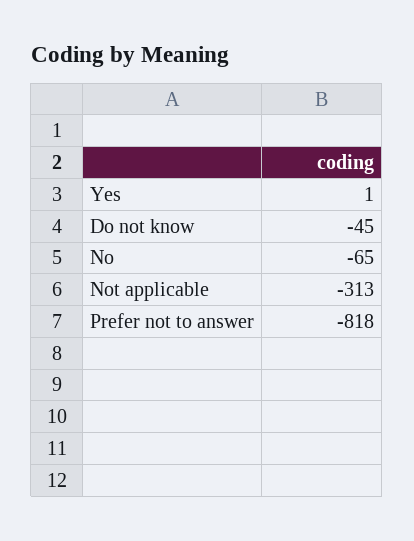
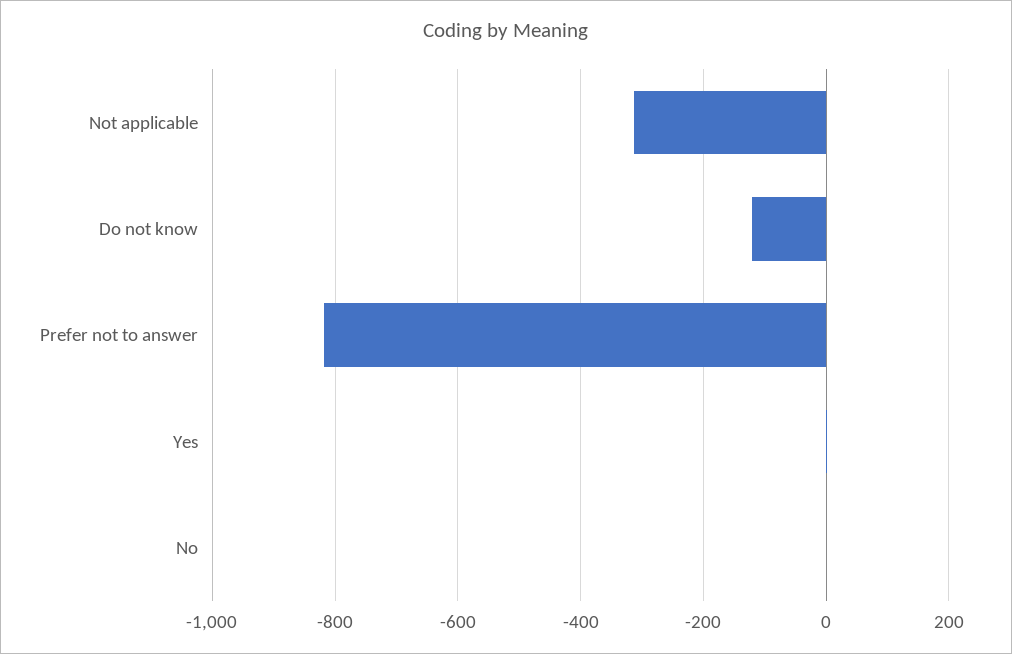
  {
    "Yes": 1,
-   "Do not know": -45,
+   "Do not know": -120,
-   "No": -65,
+   "No": 0,
    "Not applicable": -313,
    "Prefer not to answer": -818
  }

